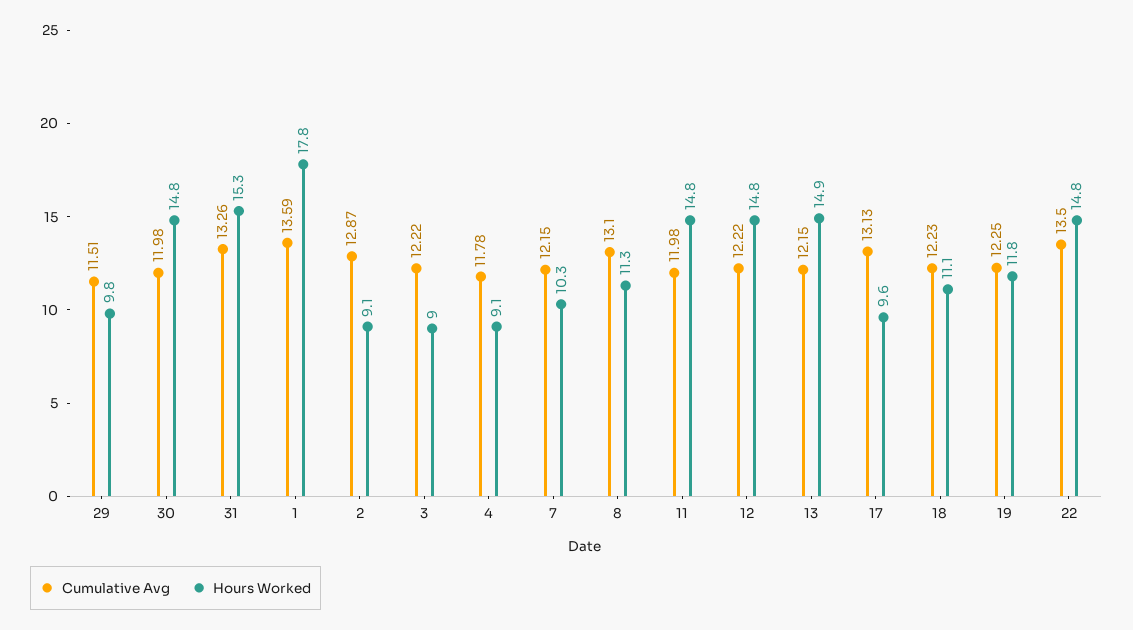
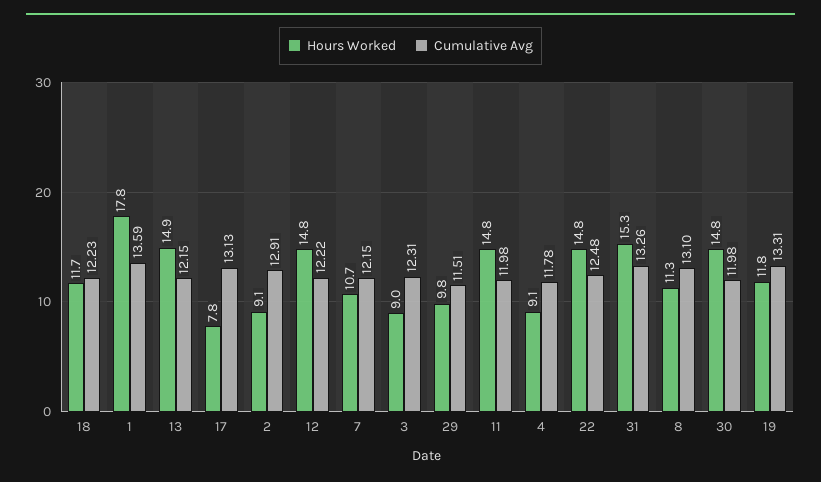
  {
    "Cumulative Avg": {
      "29": 11.51,
      "30": 11.98,
      "31": 13.26,
      "1": 13.59,
-     "2": 12.87,
+     "2": 12.91,
-     "3": 12.22,
+     "3": 12.31,
      "4": 11.78,
      "7": 12.15,
      "8": 13.1,
      "11": 11.98,
      "12": 12.22,
      "13": 12.15,
      "17": 13.13,
      "18": 12.23,
-     "19": 12.25,
+     "19": 13.31,
-     "22": 13.5
+     "22": 12.48
    },
    "Hours Worked": {
      "29": 9.8,
      "30": 14.8,
      "31": 15.3,
      "1": 17.8,
      "2": 9.1,
      "3": 9,
      "4": 9.1,
-     "7": 10.3,
+     "7": 10.7,
      "8": 11.3,
      "11": 14.8,
      "12": 14.8,
      "13": 14.9,
-     "17": 9.6,
+     "17": 7.8,
-     "18": 11.1,
+     "18": 11.7,
      "19": 11.8,
      "22": 14.8
    }
  }

